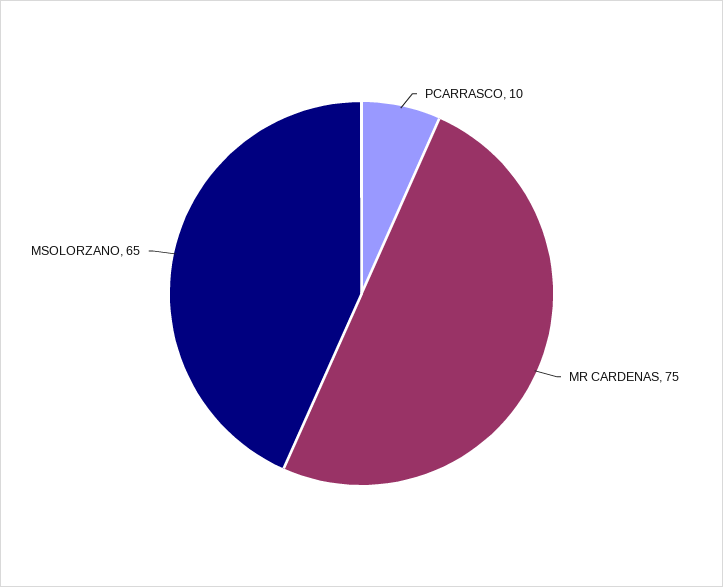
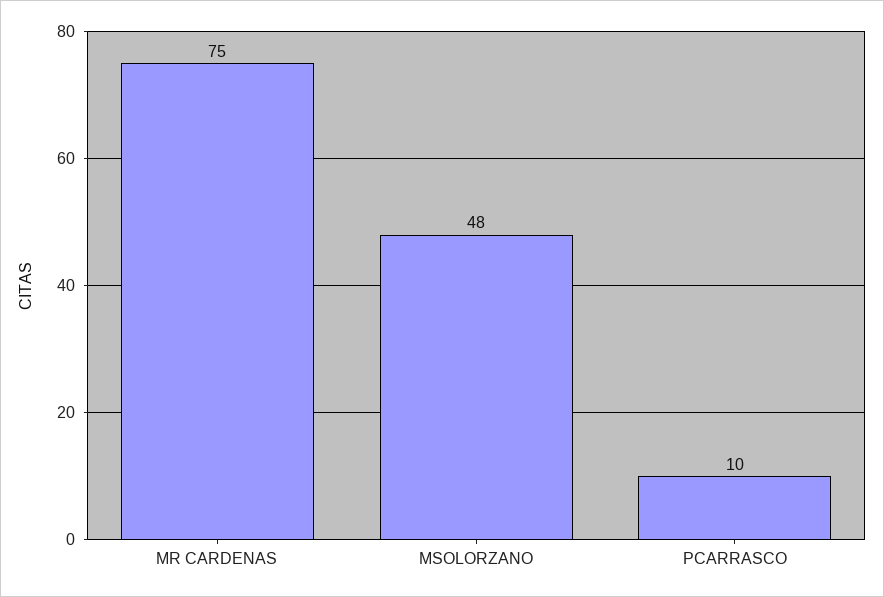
  {
    "PCARRASCO": 10,
    "MR CARDENAS": 75,
-   "MSOLORZANO": 65
+   "MSOLORZANO": 48
  }

